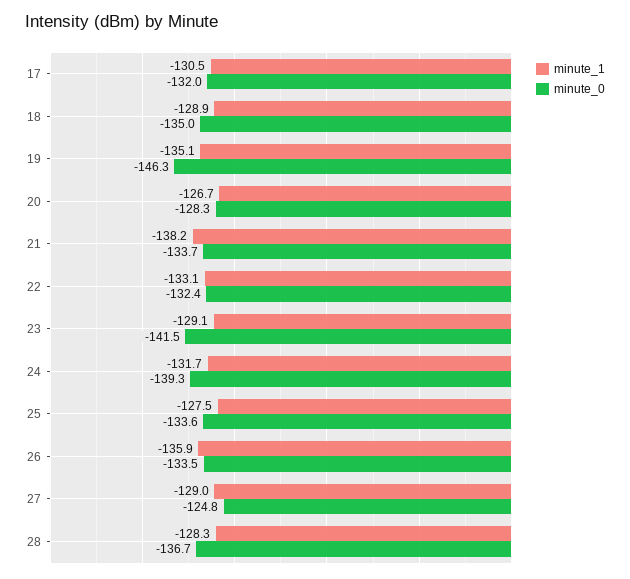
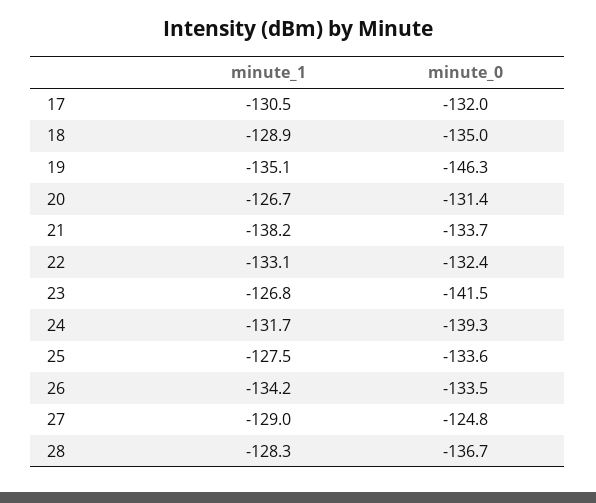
  {
    "minute_1": {
      "17": -130.5,
      "18": -128.9,
      "19": -135.1,
      "20": -126.7,
      "21": -138.2,
      "22": -133.1,
-     "23": -129.1,
+     "23": -126.8,
      "24": -131.7,
      "25": -127.5,
-     "26": -135.9,
+     "26": -134.2,
      "27": -129,
      "28": -128.3
    },
    "minute_0": {
      "17": -132,
      "18": -135,
      "19": -146.3,
-     "20": -128.3,
+     "20": -131.4,
      "21": -133.7,
      "22": -132.4,
      "23": -141.5,
      "24": -139.3,
      "25": -133.6,
      "26": -133.5,
      "27": -124.8,
      "28": -136.7
    }
  }

